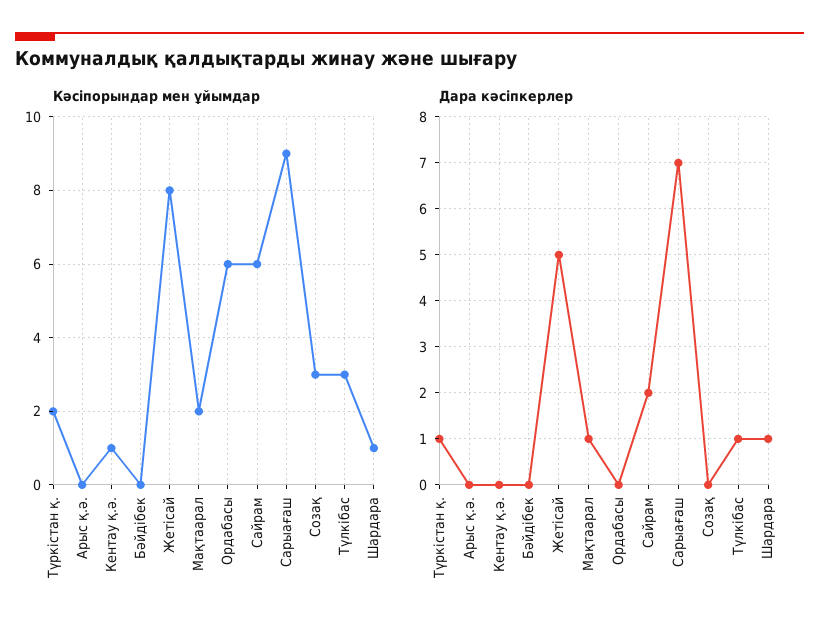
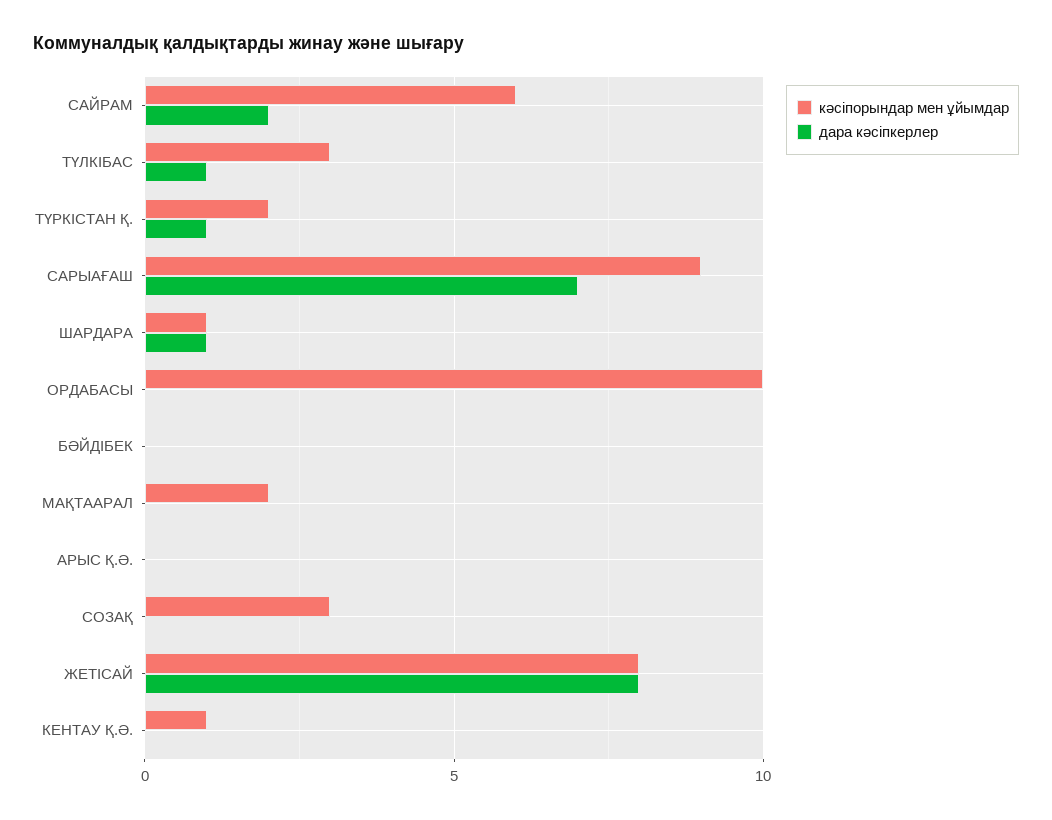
  {
    "Кәсіпорындар мен ұйымдар": {
      "Түркістан қ.": 2,
      "Арыс қ.ә.": 0,
      "Кентау қ.ә.": 1,
      "Бәйдібек": 0,
      "Жетісай": 8,
      "Мақтаарал": 2,
-     "Ордабасы": 6,
+     "Ордабасы": 10,
      "Сайрам": 6,
      "Сарыағаш": 9,
      "Созақ": 3,
      "Түлкібас": 3,
      "Шардара": 1
    },
    "Дара кәсіпкерлер": {
      "Түркістан қ.": 1,
      "Арыс қ.ә.": 0,
      "Кентау қ.ә.": 0,
      "Бәйдібек": 0,
-     "Жетісай": 5,
+     "Жетісай": 8,
-     "Мақтаарал": 1,
+     "Мақтаарал": 0,
      "Ордабасы": 0,
      "Сайрам": 2,
      "Сарыағаш": 7,
      "Созақ": 0,
      "Түлкібас": 1,
      "Шардара": 1
    }
  }

